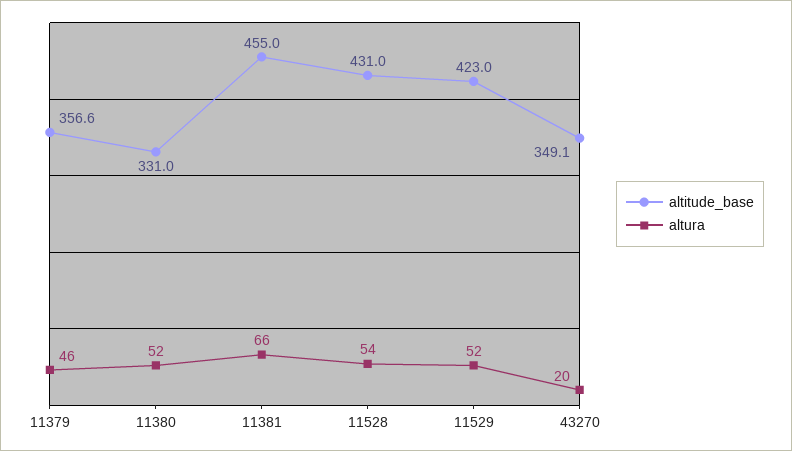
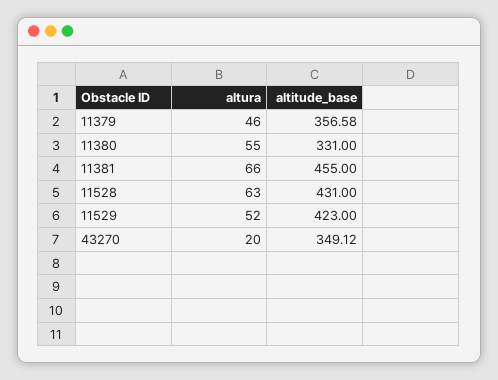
  {
    "altitude_base": {
      "11379": 356.58,
      "11380": 331,
      "11381": 455,
      "11528": 431,
      "11529": 423,
      "43270": 349.12
    },
    "altura": {
      "11379": 46,
-     "11380": 52,
+     "11380": 55,
      "11381": 66,
-     "11528": 54,
+     "11528": 63,
      "11529": 52,
      "43270": 20
    }
  }

